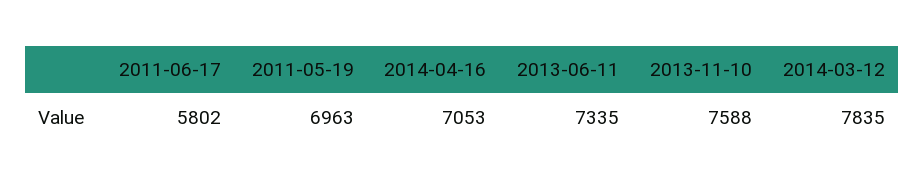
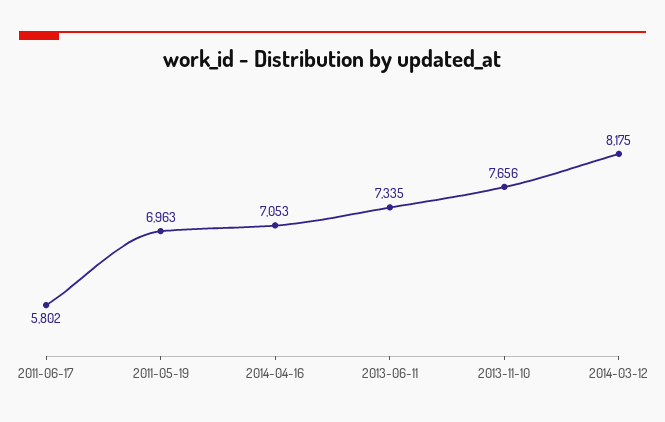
  {
    "2011-06-17": 5802,
    "2011-05-19": 6963,
    "2014-04-16": 7053,
    "2013-06-11": 7335,
-   "2013-11-10": 7588,
+   "2013-11-10": 7656,
-   "2014-03-12": 7835
+   "2014-03-12": 8175
  }

